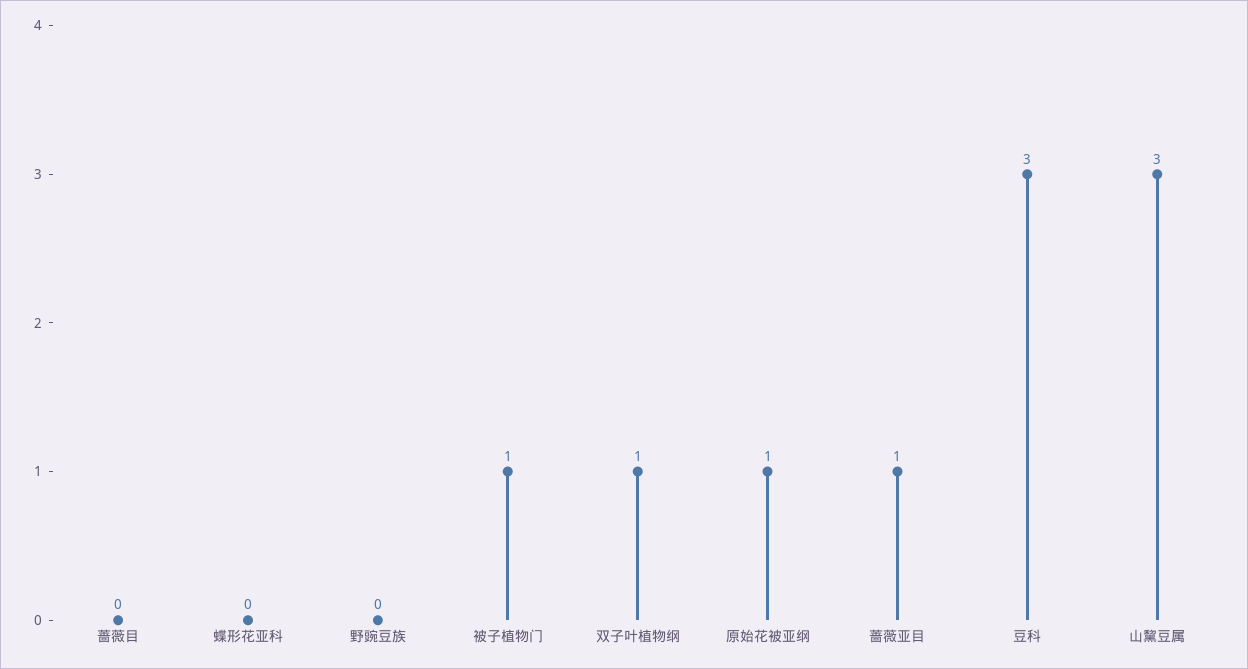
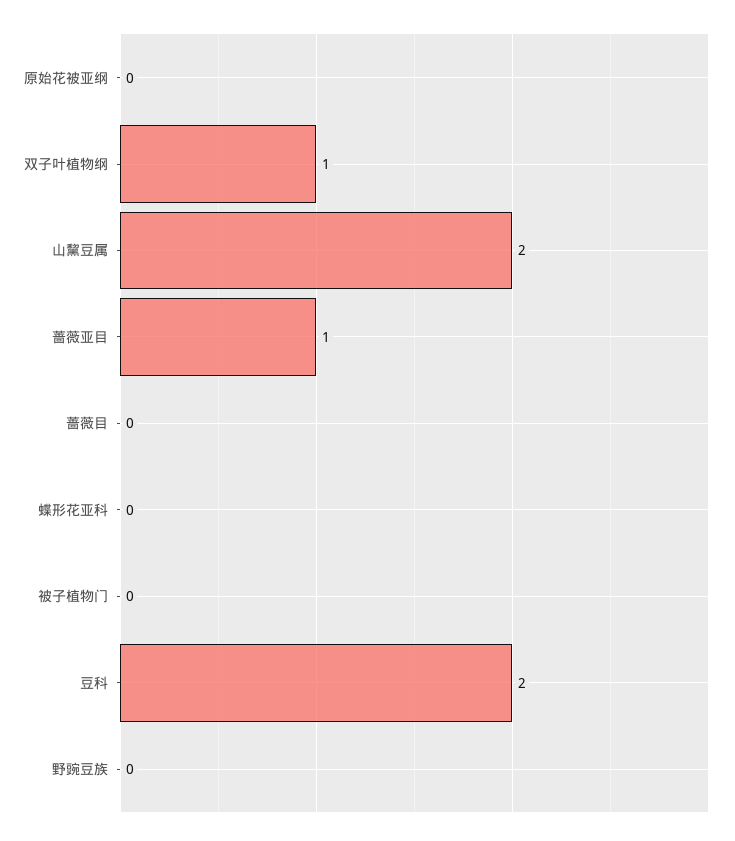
  {
    "蔷薇目": 0,
    "蝶形花亚科": 0,
    "野豌豆族": 0,
-   "被子植物门": 1,
+   "被子植物门": 0,
    "双子叶植物纲": 1,
-   "原始花被亚纲": 1,
+   "原始花被亚纲": 0,
    "蔷薇亚目": 1,
-   "豆科": 3,
+   "豆科": 2,
-   "山黧豆属": 3
+   "山黧豆属": 2
  }

